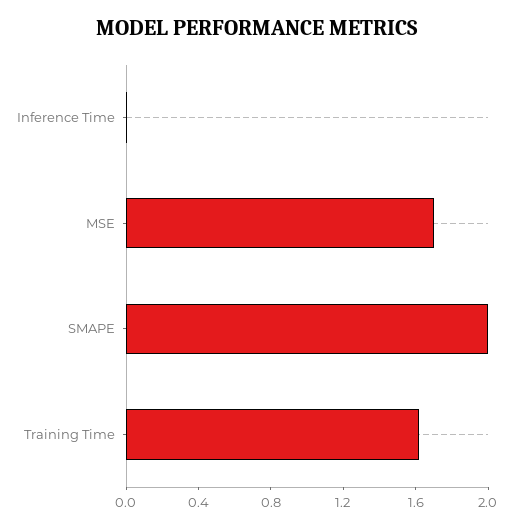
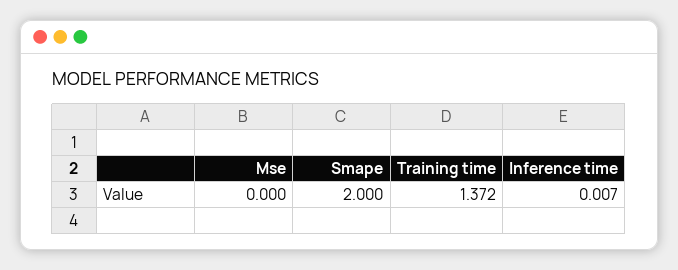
  {
    "Inference Time": 0.007,
-   "MSE": 1.7,
+   "MSE": 0,
    "SMAPE": 2,
-   "Training Time": 1.6
+   "Training Time": 1.372
  }

